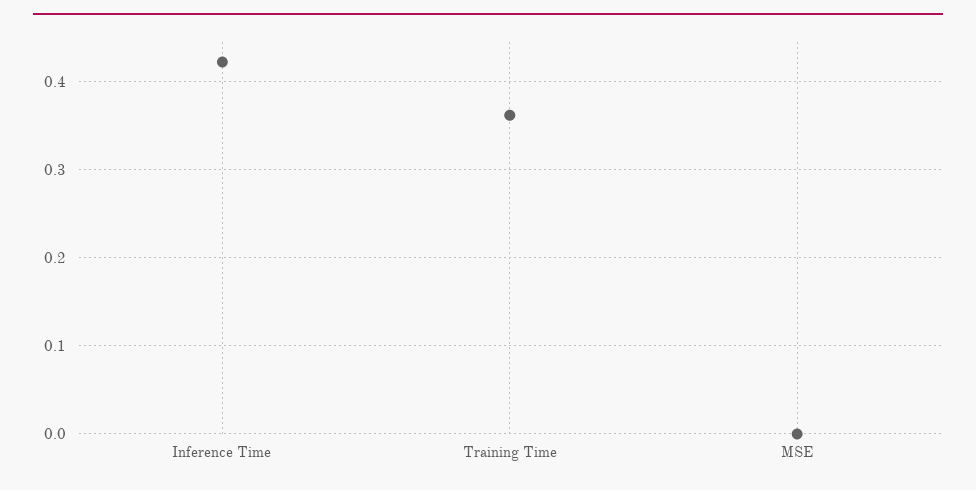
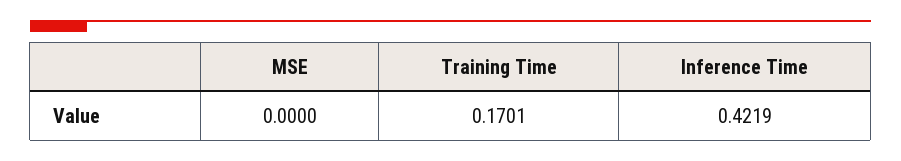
  {
    "Inference Time": 0.4219,
-   "Training Time": 0.36,
+   "Training Time": 0.1701,
    "MSE": 0
  }

